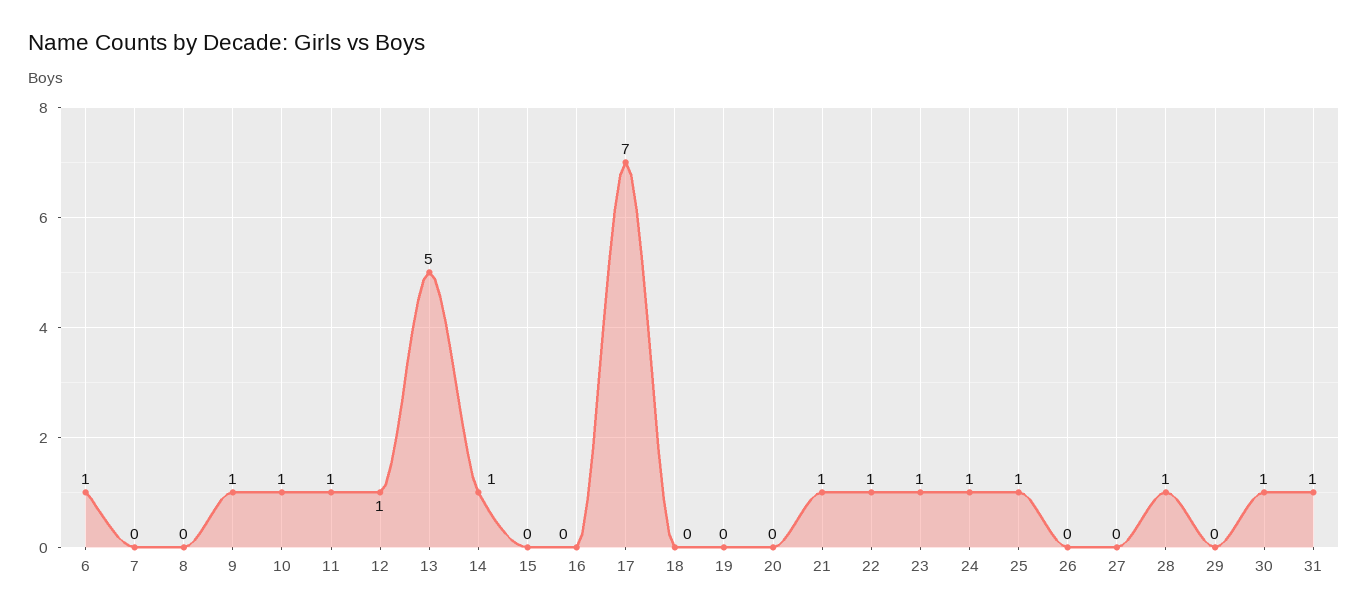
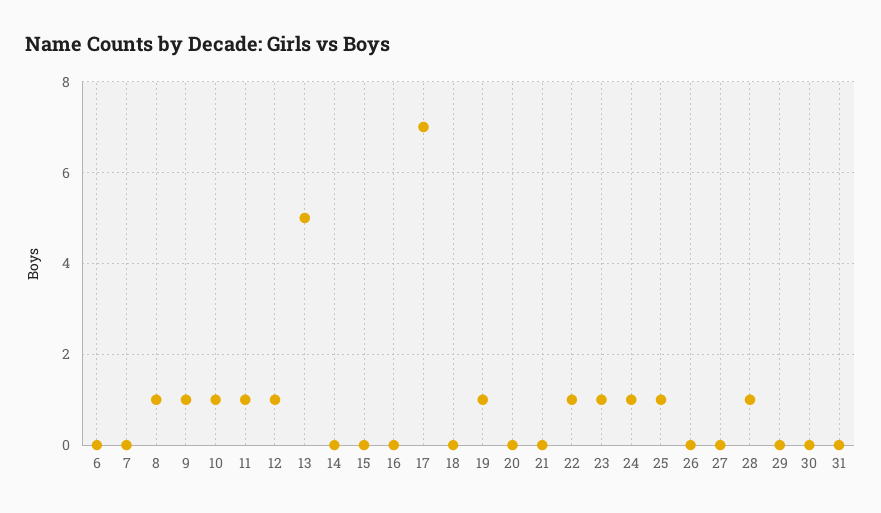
  {
-   "6": 1,
+   "6": 0,
    "7": 0,
-   "8": 0,
+   "8": 1,
    "9": 1,
    "10": 1,
    "11": 1,
    "12": 1,
    "13": 5,
-   "14": 1,
+   "14": 0,
    "15": 0,
    "16": 0,
    "17": 7,
    "18": 0,
-   "19": 0,
+   "19": 1,
    "20": 0,
-   "21": 1,
+   "21": 0,
    "22": 1,
    "23": 1,
    "24": 1,
    "25": 1,
    "26": 0,
    "27": 0,
    "28": 1,
    "29": 0,
-   "30": 1,
+   "30": 0,
-   "31": 1
+   "31": 0
  }

